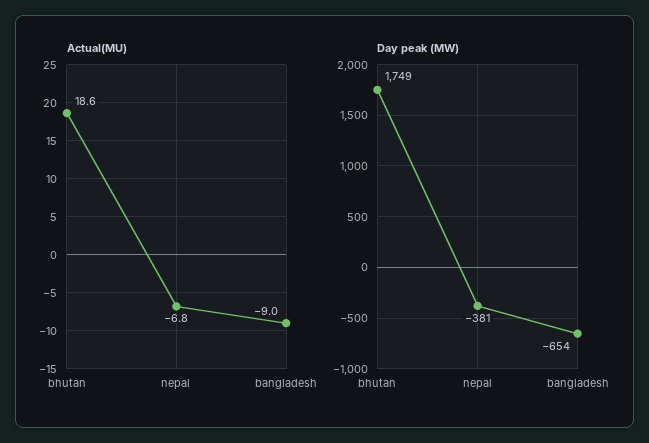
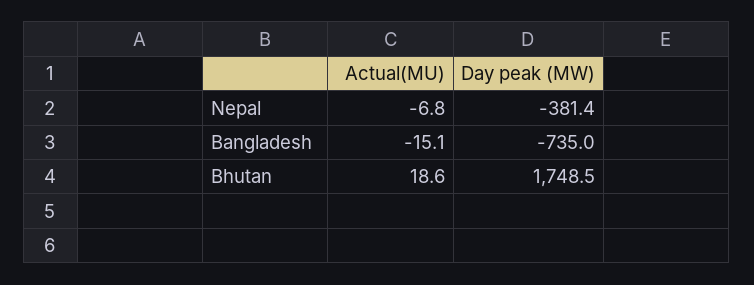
  {
    "Actual(MU)": {
      "bhutan": 18.6,
      "nepal": -6.8,
-     "bangladesh": -9
+     "bangladesh": -15.1
    },
    "Day peak (MW)": {
      "bhutan": 1748.5,
      "nepal": -381.4,
-     "bangladesh": -654
+     "bangladesh": -735
    }
  }

